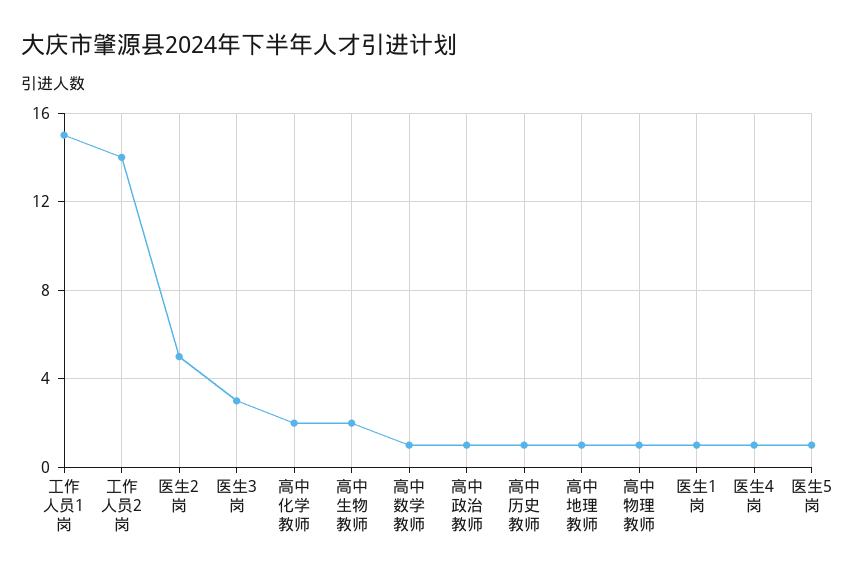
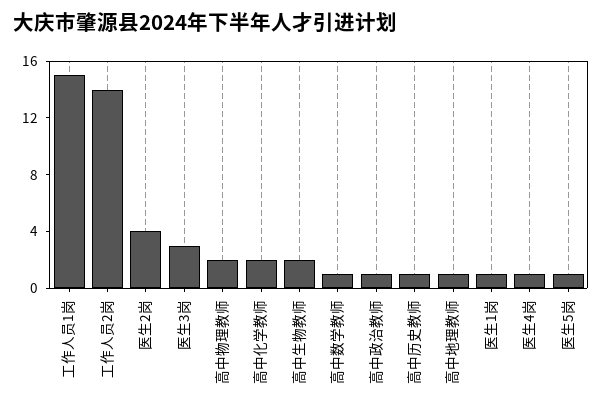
  {
    "工作人员1岗": 15,
    "工作人员2岗": 14,
-   "医生2岗": 5,
+   "医生2岗": 4,
    "医生3岗": 3,
    "高中化学教师": 2,
    "高中生物教师": 2,
    "高中数学教师": 1,
    "高中政治教师": 1,
    "高中历史教师": 1,
    "高中地理教师": 1,
-   "高中物理教师": 1,
+   "高中物理教师": 2,
    "医生1岗": 1,
    "医生4岗": 1,
    "医生5岗": 1
  }

